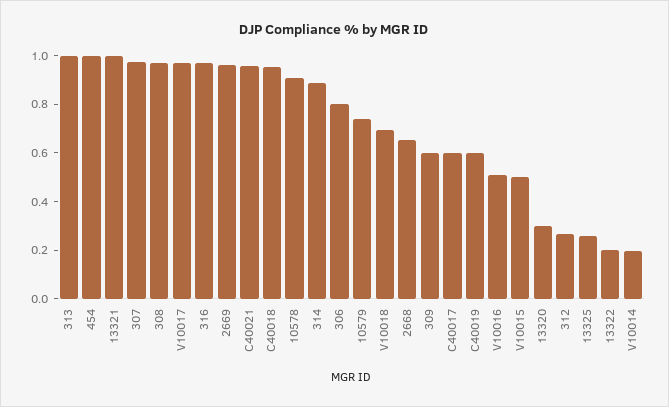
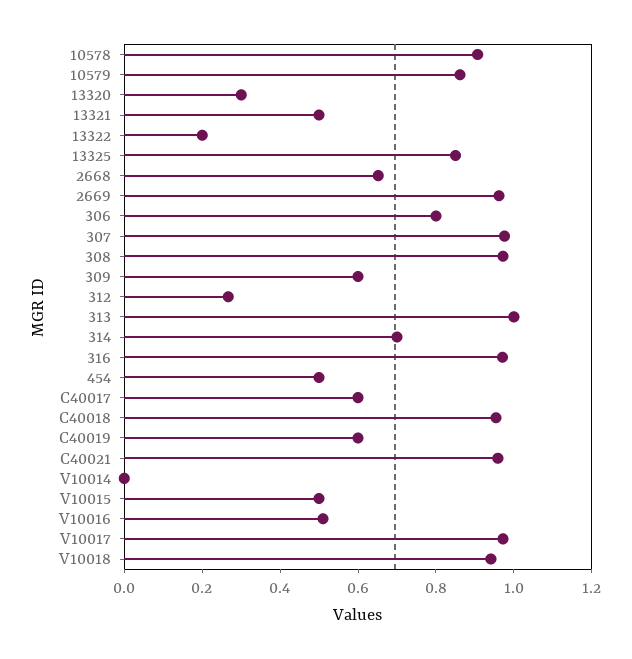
  {
    "313": 1,
-   "454": 1,
+   "454": 0.5,
-   "13321": 1,
+   "13321": 0.5,
    "307": 1,
    "308": 0.95,
    "V10017": 0.95,
    "316": 0.95,
    "2669": 0.95,
    "C40021": 0.95,
    "C40018": 0.95,
    "10578": 0.9,
-   "314": 0.9,
+   "314": 0.7,
    "306": 0.8,
-   "10579": 0.75,
+   "10579": 0.85,
-   "V10018": 0.7,
+   "V10018": 0.95,
    "2668": 0.65,
    "309": 0.6,
    "C40017": 0.6,
    "C40019": 0.6,
    "V10016": 0.5,
    "V10015": 0.5,
    "13320": 0.3,
    "312": 0.25,
-   "13325": 0.25,
+   "13325": 0.85,
    "13322": 0.2,
-   "V10014": 0.2
+   "V10014": 0
  }

